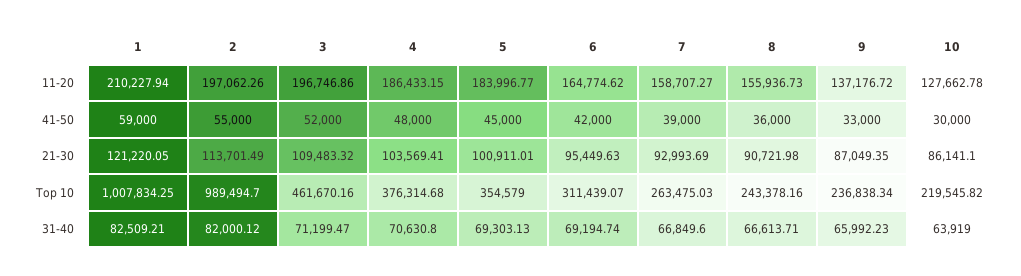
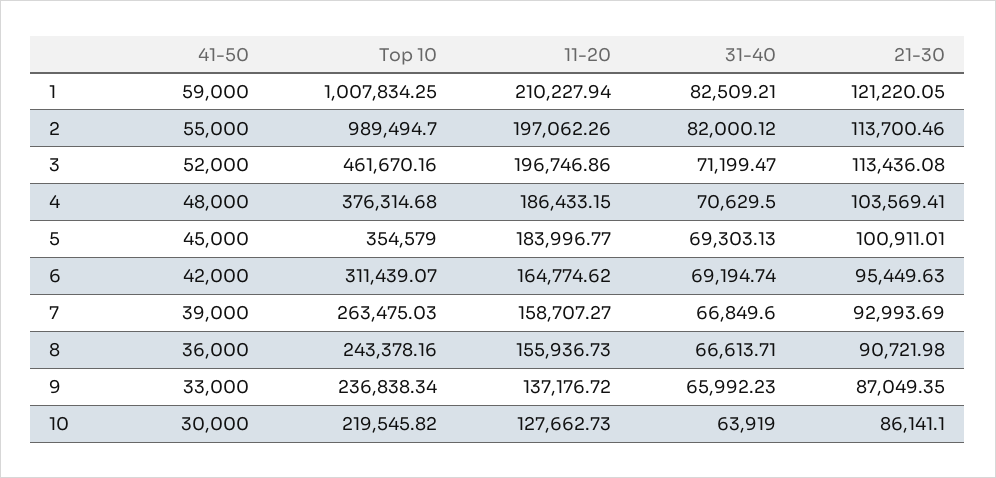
  {
    "1": {
      "11-20": 210227.94,
      "41-50": 59000,
      "21-30": 121220.05,
      "Top 10": 1007834.25,
      "31-40": 82509.21
    },
    "2": {
      "11-20": 197062.26,
      "41-50": 55000,
-     "21-30": 113701.49,
+     "21-30": 113700.46,
      "Top 10": 989494.7,
      "31-40": 82000.12
    },
    "3": {
      "11-20": 196746.86,
      "41-50": 52000,
-     "21-30": 109483.32,
+     "21-30": 113436.08,
      "Top 10": 461670.16,
      "31-40": 71199.47
    },
    "4": {
      "11-20": 186433.15,
      "41-50": 48000,
      "21-30": 103569.41,
      "Top 10": 376314.68,
-     "31-40": 70630.8
+     "31-40": 70629.5
    },
    "5": {
      "11-20": 183996.77,
      "41-50": 45000,
      "21-30": 100911.01,
      "Top 10": 354579,
      "31-40": 69303.13
    },
    "6": {
      "11-20": 164774.62,
      "41-50": 42000,
      "21-30": 95449.63,
      "Top 10": 311439.07,
      "31-40": 69194.74
    },
    "7": {
      "11-20": 158707.27,
      "41-50": 39000,
      "21-30": 92993.69,
      "Top 10": 263475.03,
      "31-40": 66849.6
    },
    "8": {
      "11-20": 155936.73,
      "41-50": 36000,
      "21-30": 90721.98,
      "Top 10": 243378.16,
      "31-40": 66613.71
    },
    "9": {
      "11-20": 137176.72,
      "41-50": 33000,
      "21-30": 87049.35,
      "Top 10": 236838.34,
      "31-40": 65992.23
    },
    "10": {
-     "11-20": 127662.78,
+     "11-20": 127662.73,
      "41-50": 30000,
      "21-30": 86141.1,
      "Top 10": 219545.82,
      "31-40": 63919
    }
  }

